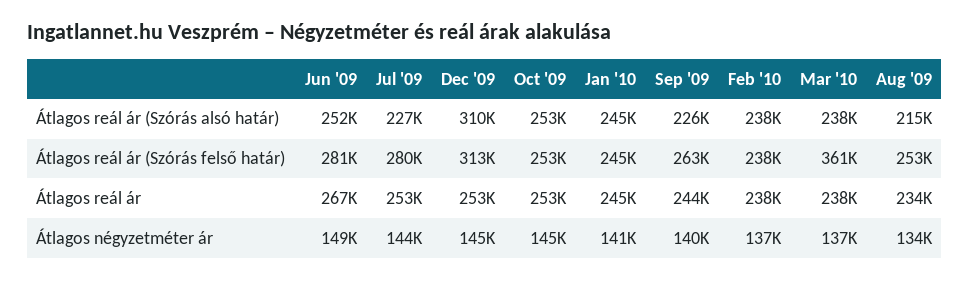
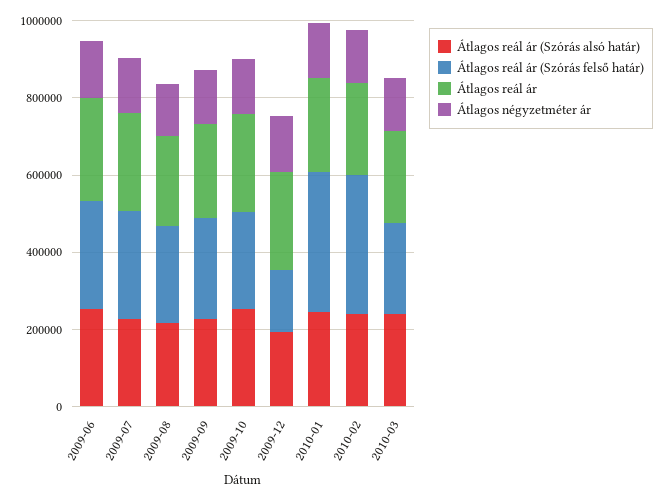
  {
    "Átlagos reál ár (Szórás alsó határ)": {
      "Jun '09": 252000,
      "Jul '09": 227000,
-     "Dec '09": 310000,
+     "Dec '09": 200000,
      "Oct '09": 253000,
      "Jan '10": 245000,
      "Sep '09": 226000,
      "Feb '10": 238000,
      "Mar '10": 238000,
      "Aug '09": 215000
    },
    "Átlagos reál ár (Szórás felső határ)": {
      "Jun '09": 281000,
      "Jul '09": 280000,
-     "Dec '09": 313000,
+     "Dec '09": 150000,
      "Oct '09": 253000,
-     "Jan '10": 245000,
+     "Jan '10": 350000,
      "Sep '09": 263000,
-     "Feb '10": 238000,
+     "Feb '10": 350000,
-     "Mar '10": 361000,
+     "Mar '10": 250000,
      "Aug '09": 253000
    },
    "Átlagos reál ár": {
      "Jun '09": 267000,
      "Jul '09": 253000,
      "Dec '09": 253000,
      "Oct '09": 253000,
      "Jan '10": 245000,
      "Sep '09": 244000,
      "Feb '10": 238000,
      "Mar '10": 238000,
      "Aug '09": 234000
    },
    "Átlagos négyzetméter ár": {
      "Jun '09": 149000,
      "Jul '09": 144000,
      "Dec '09": 145000,
      "Oct '09": 145000,
      "Jan '10": 141000,
      "Sep '09": 140000,
      "Feb '10": 137000,
      "Mar '10": 137000,
      "Aug '09": 134000
    }
  }

